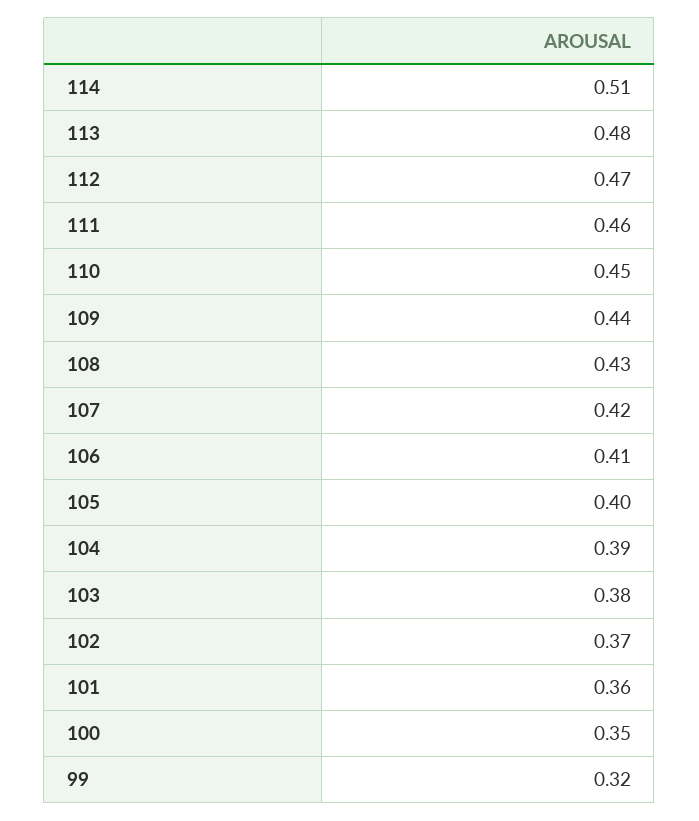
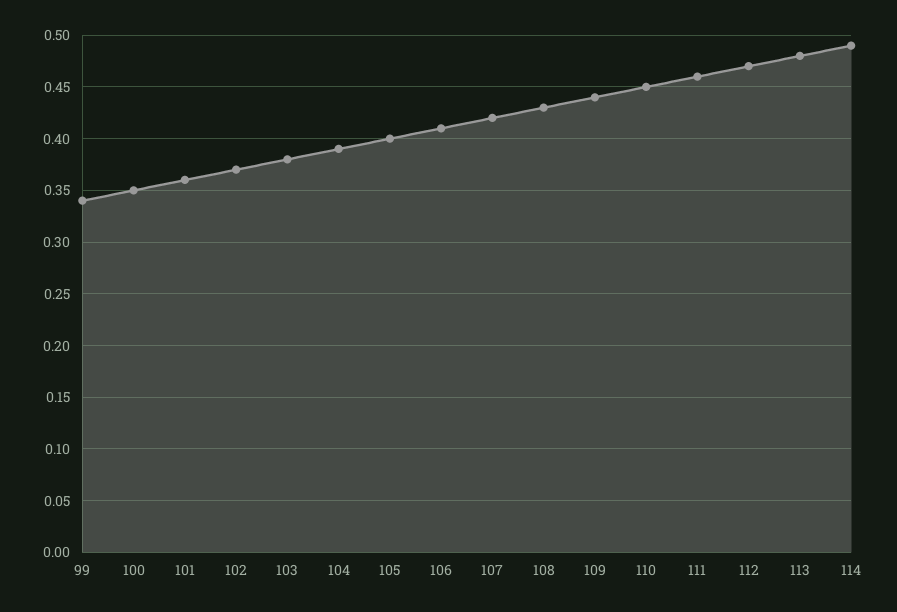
  {
-   "114": 0.51,
+   "114": 0.49,
    "113": 0.48,
    "112": 0.47,
    "111": 0.46,
    "110": 0.45,
    "109": 0.44,
    "108": 0.43,
    "107": 0.42,
    "106": 0.41,
    "105": 0.4,
    "104": 0.39,
    "103": 0.38,
    "102": 0.37,
    "101": 0.36,
    "100": 0.35,
-   "99": 0.32
+   "99": 0.34
  }

